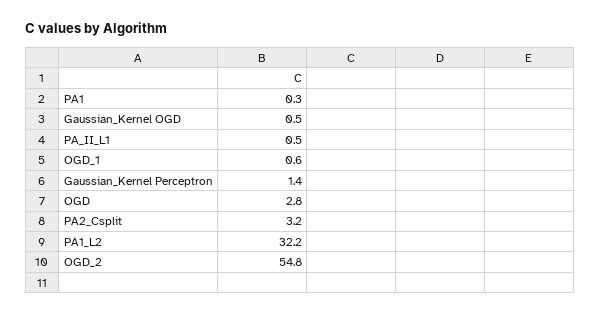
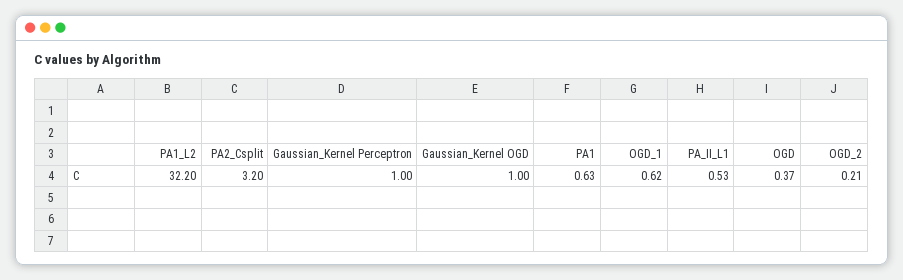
  {
-   "PA1": 0.3,
+   "PA1": 0.63,
-   "Gaussian_Kernel OGD": 0.5,
+   "Gaussian_Kernel OGD": 1,
    "PA_II_L1": 0.53,
    "OGD_1": 0.62,
-   "Gaussian_Kernel Perceptron": 1.4,
+   "Gaussian_Kernel Perceptron": 1,
-   "OGD": 2.8,
+   "OGD": 0.37,
    "PA2_Csplit": 3.2,
    "PA1_L2": 32.2,
-   "OGD_2": 54.8
+   "OGD_2": 0.21
  }

